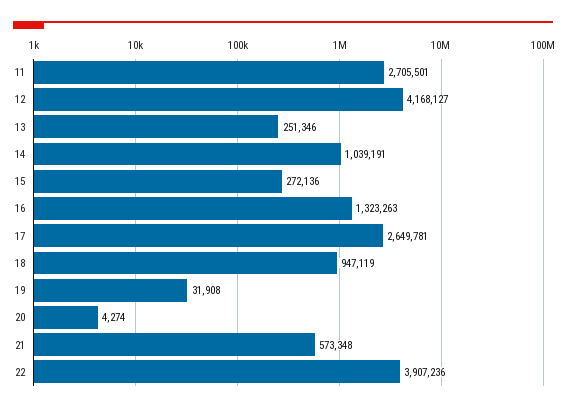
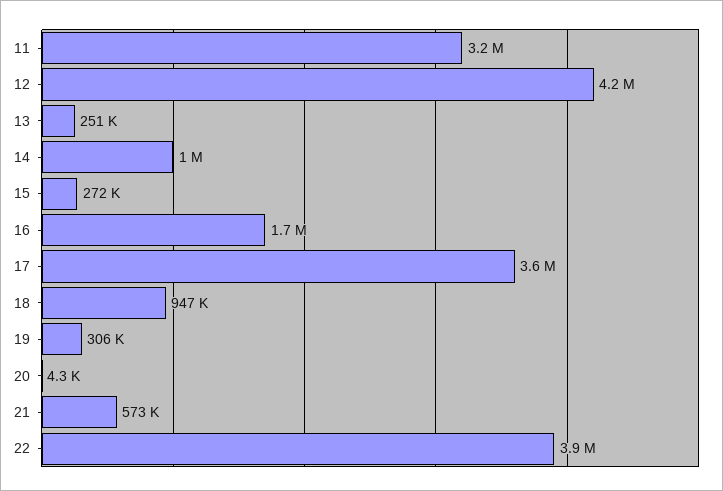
  {
-   "11": 2705501,
+   "11": 3200000,
    "12": 4168127,
    "13": 251346,
    "14": 1039191,
    "15": 272136,
-   "16": 1323263,
+   "16": 1700000,
-   "17": 2649781,
+   "17": 3600000,
    "18": 947119,
-   "19": 31908,
+   "19": 306000,
    "20": 4274,
    "21": 573348,
    "22": 3907236
  }

